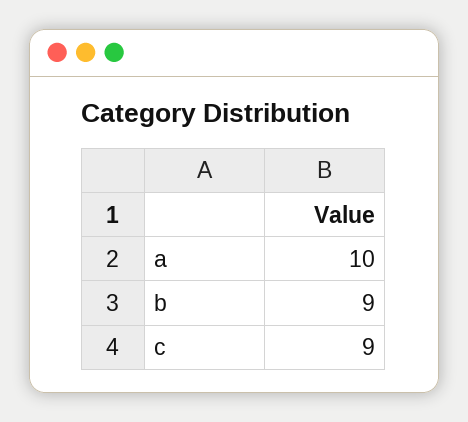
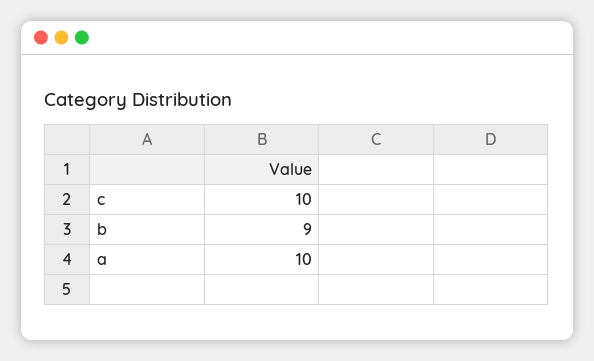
  {
    "a": 10,
    "b": 9,
-   "c": 9
+   "c": 10
  }

